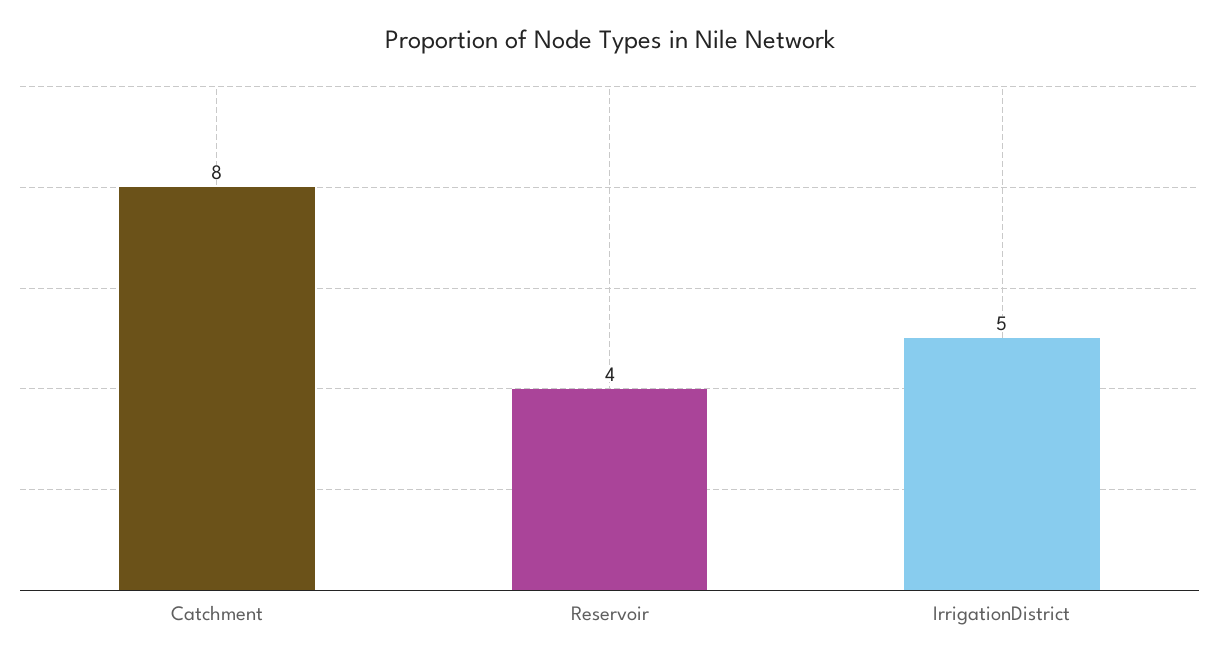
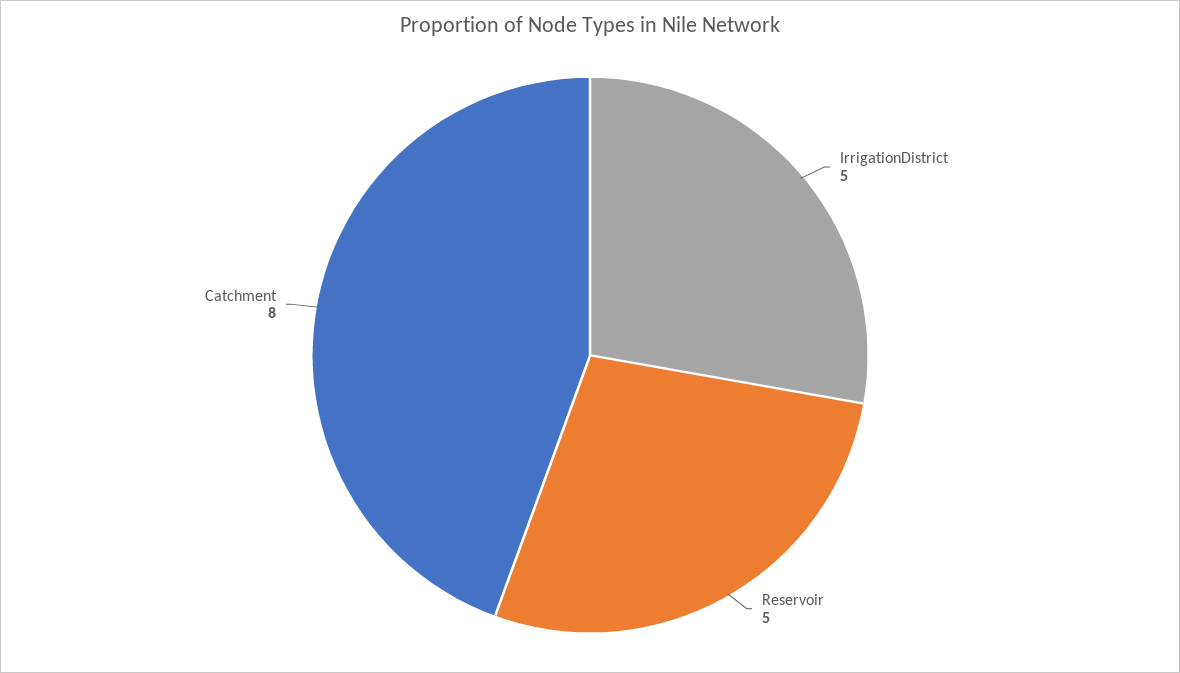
  {
    "Catchment": 8,
-   "Reservoir": 4,
+   "Reservoir": 5,
    "IrrigationDistrict": 5
  }

